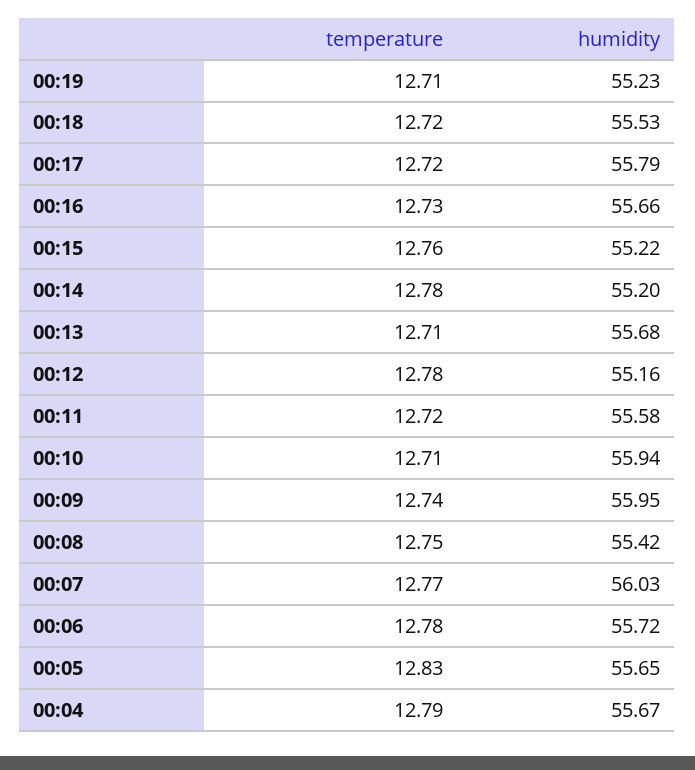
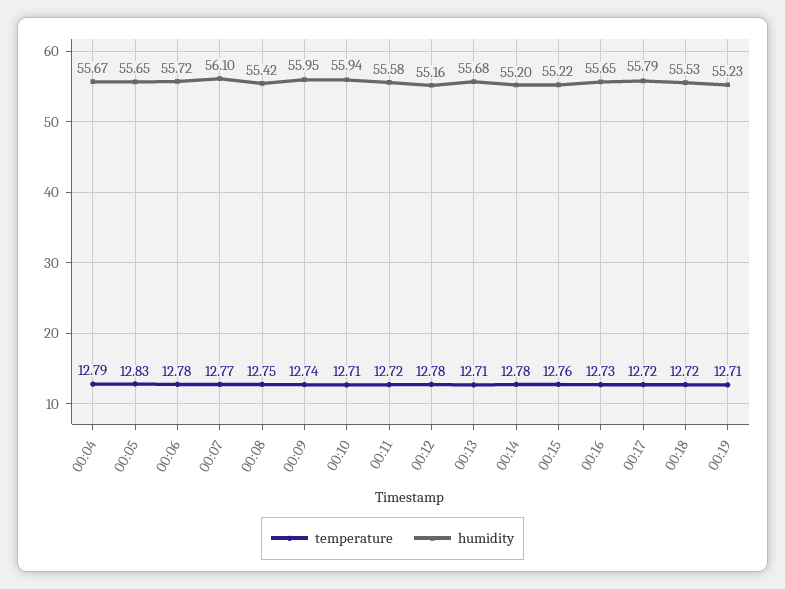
  {
    "temperature": {
      "00:19": 12.71,
      "00:18": 12.72,
      "00:17": 12.72,
      "00:16": 12.73,
      "00:15": 12.76,
      "00:14": 12.78,
      "00:13": 12.71,
      "00:12": 12.78,
      "00:11": 12.72,
      "00:10": 12.71,
      "00:09": 12.74,
      "00:08": 12.75,
      "00:07": 12.77,
      "00:06": 12.78,
      "00:05": 12.83,
      "00:04": 12.79
    },
    "humidity": {
      "00:19": 55.23,
      "00:18": 55.53,
      "00:17": 55.79,
-     "00:16": 55.66,
+     "00:16": 55.65,
      "00:15": 55.22,
      "00:14": 55.2,
      "00:13": 55.68,
      "00:12": 55.16,
      "00:11": 55.58,
      "00:10": 55.94,
      "00:09": 55.95,
      "00:08": 55.42,
-     "00:07": 56.03,
+     "00:07": 56.1,
      "00:06": 55.72,
      "00:05": 55.65,
      "00:04": 55.67
    }
  }

